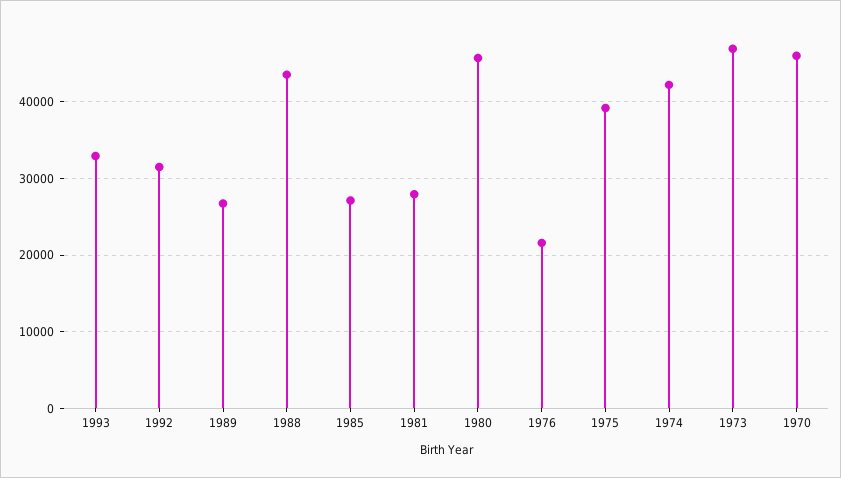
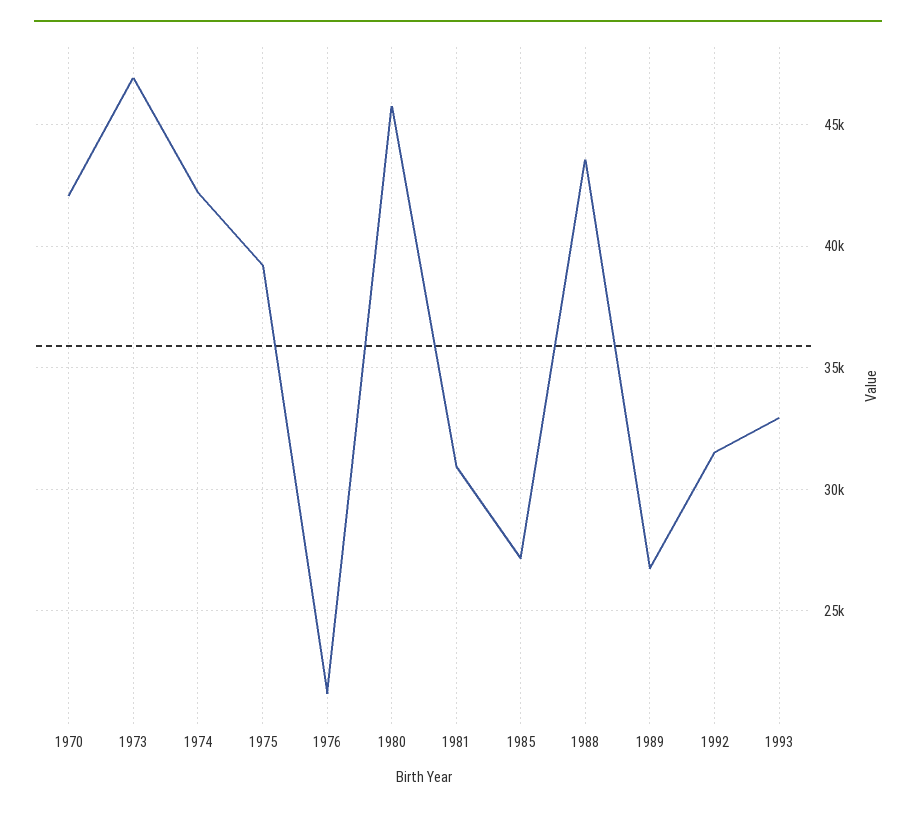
  {
    "1993": 33000,
    "1992": 31500,
    "1989": 26500,
    "1988": 43500,
    "1985": 27000,
-   "1981": 28000,
+   "1981": 31000,
    "1980": 45500,
    "1976": 21500,
    "1975": 39000,
    "1974": 42000,
    "1973": 47000,
-   "1970": 46000
+   "1970": 42000
  }

